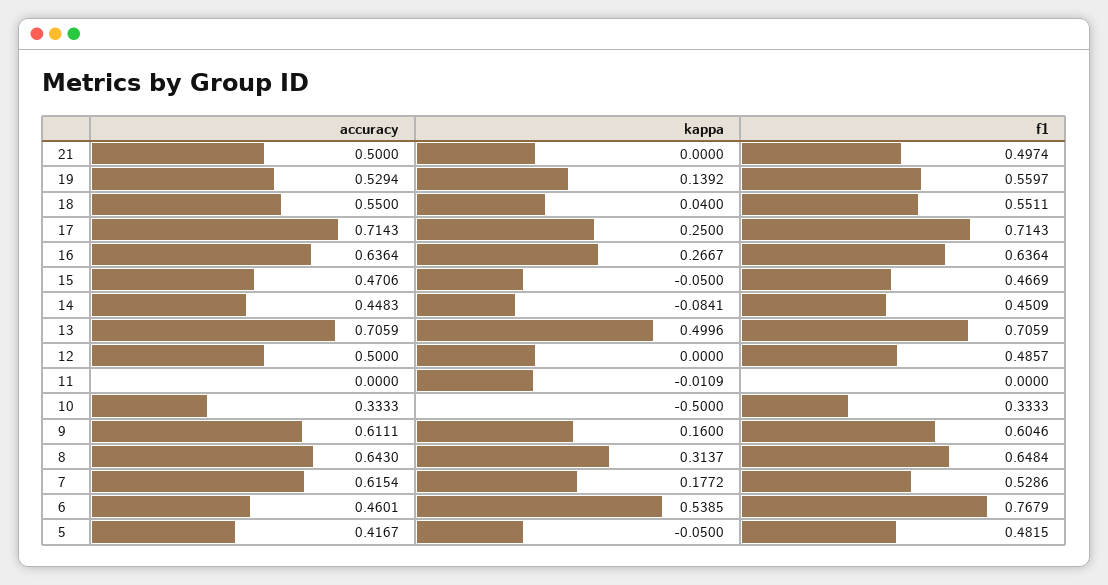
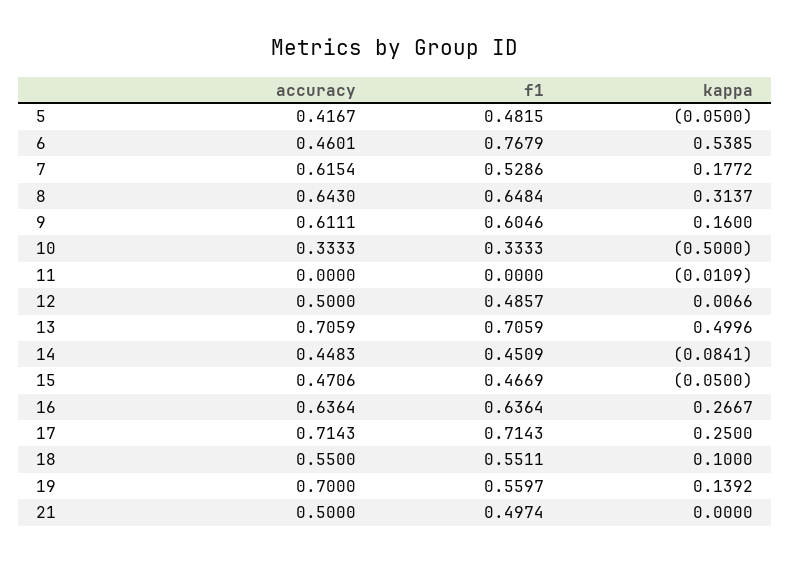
  {
    "accuracy": {
      "21": 0.5,
-     "19": 0.5294,
+     "19": 0.7,
      "18": 0.55,
      "17": 0.7143,
      "16": 0.6364,
      "15": 0.4706,
      "14": 0.4483,
      "13": 0.7059,
      "12": 0.5,
      "11": 0,
      "10": 0.3333,
      "9": 0.6111,
      "8": 0.643,
      "7": 0.6154,
      "6": 0.4601,
      "5": 0.4167
    },
    "kappa": {
      "21": 0,
      "19": 0.1392,
-     "18": 0.04,
+     "18": 0.1,
      "17": 0.25,
      "16": 0.2667,
      "15": -0.05,
      "14": -0.0841,
      "13": 0.4996,
-     "12": 0,
+     "12": 0.0066,
      "11": -0.0109,
      "10": -0.5,
      "9": 0.16,
      "8": 0.3137,
      "7": 0.1772,
      "6": 0.5385,
      "5": -0.05
    },
    "f1": {
      "21": 0.4974,
      "19": 0.5597,
      "18": 0.5511,
      "17": 0.7143,
      "16": 0.6364,
      "15": 0.4669,
      "14": 0.4509,
      "13": 0.7059,
      "12": 0.4857,
      "11": 0,
      "10": 0.3333,
      "9": 0.6046,
      "8": 0.6484,
      "7": 0.5286,
      "6": 0.7679,
      "5": 0.4815
    }
  }

